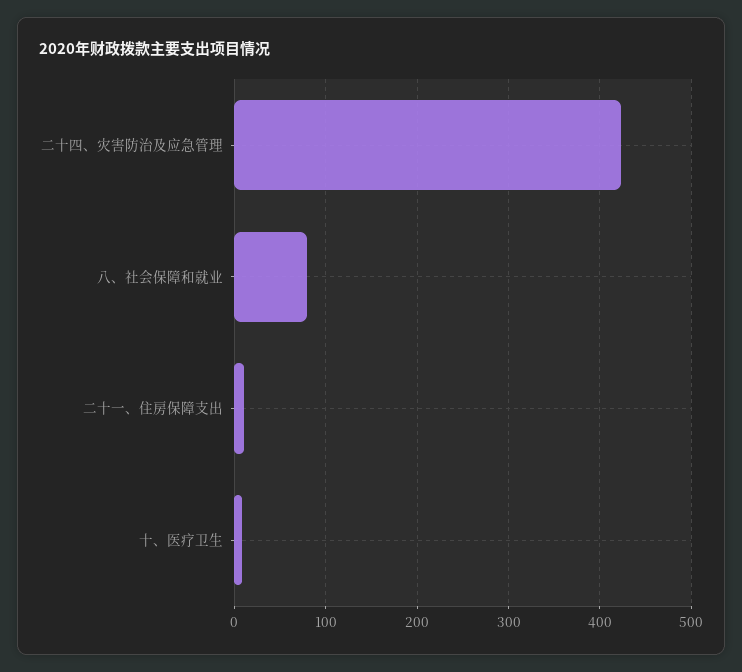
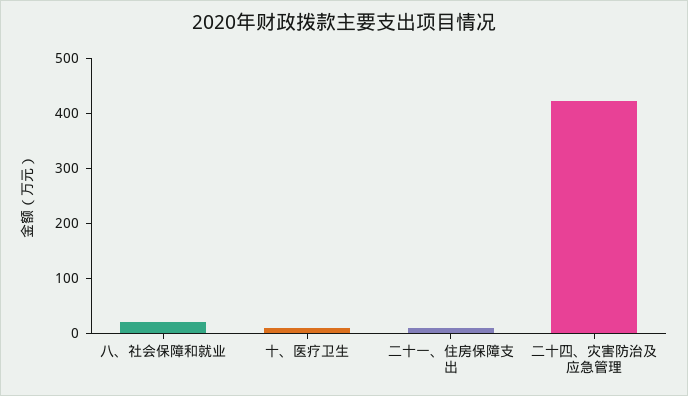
  {
    "二十四、灾害防治及应急管理": 420,
-   "八、社会保障和就业": 80,
+   "八、社会保障和就业": 20,
    "二十一、住房保障支出": 10,
    "十、医疗卫生": 10
  }

